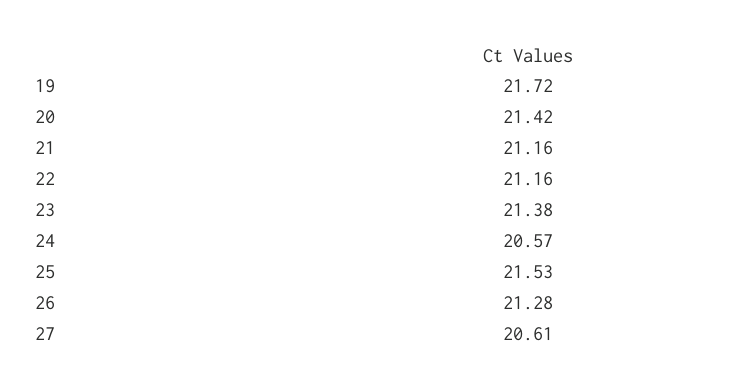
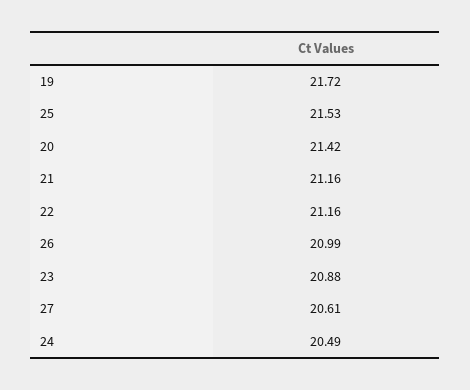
  {
    "19": 21.72,
    "20": 21.42,
    "21": 21.16,
    "22": 21.16,
-   "23": 21.38,
+   "23": 20.88,
-   "24": 20.57,
+   "24": 20.49,
    "25": 21.53,
-   "26": 21.28,
+   "26": 20.99,
    "27": 20.61
  }

